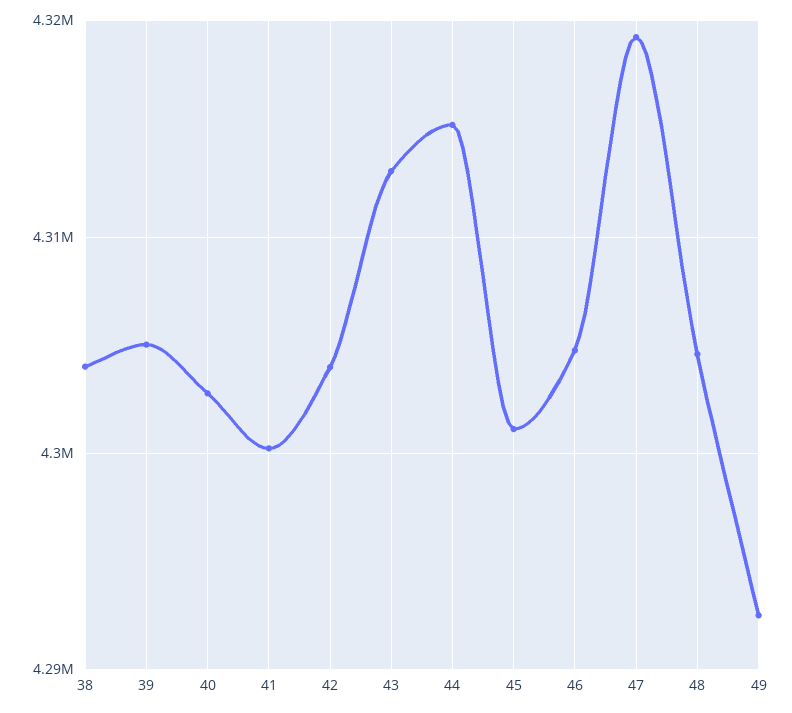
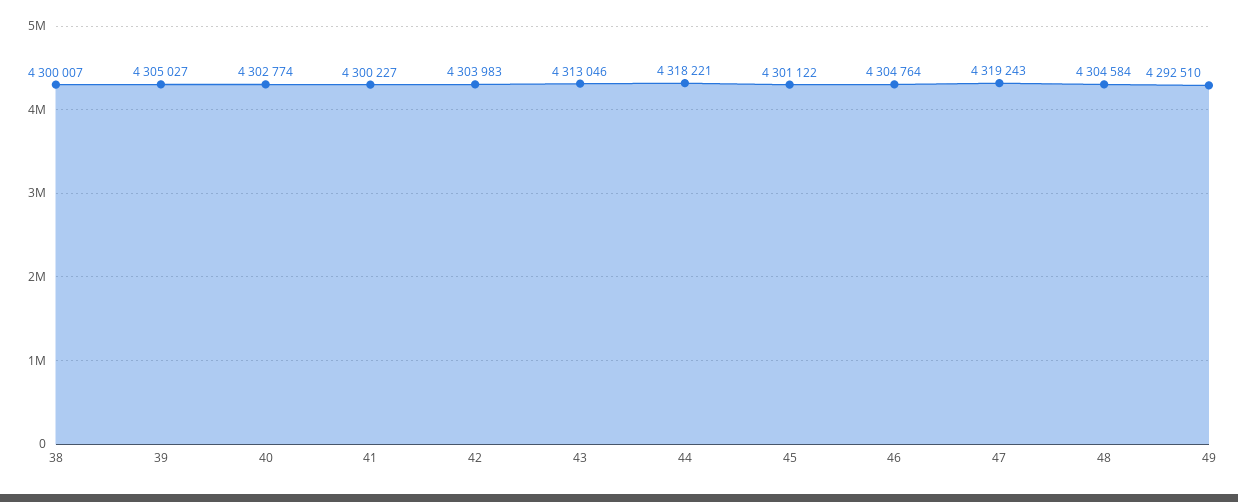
  {
-   "38": 4304000,
+   "38": 4300007,
    "39": 4305027,
    "40": 4302774,
    "41": 4300227,
    "42": 4303983,
    "43": 4313046,
-   "44": 4315000,
+   "44": 4318221,
    "45": 4301122,
    "46": 4304764,
    "47": 4319243,
    "48": 4304584,
    "49": 4292510
  }

